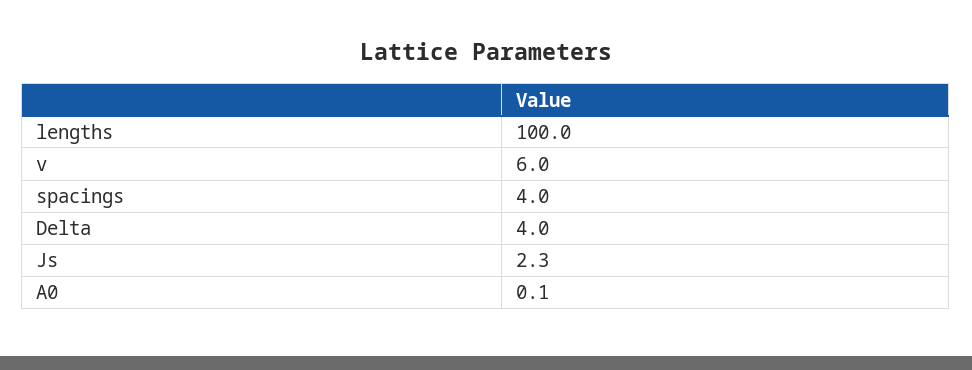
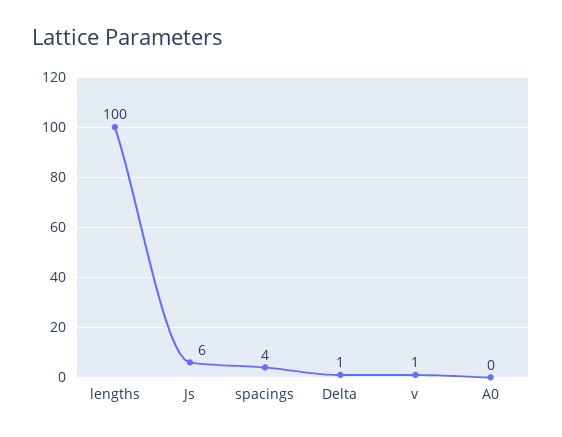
  {
    "lengths": 100,
-   "v": 6,
+   "v": 1,
    "spacings": 4,
-   "Delta": 4,
+   "Delta": 1,
-   "Js": 2.3,
+   "Js": 6,
    "A0": 0.1
  }

